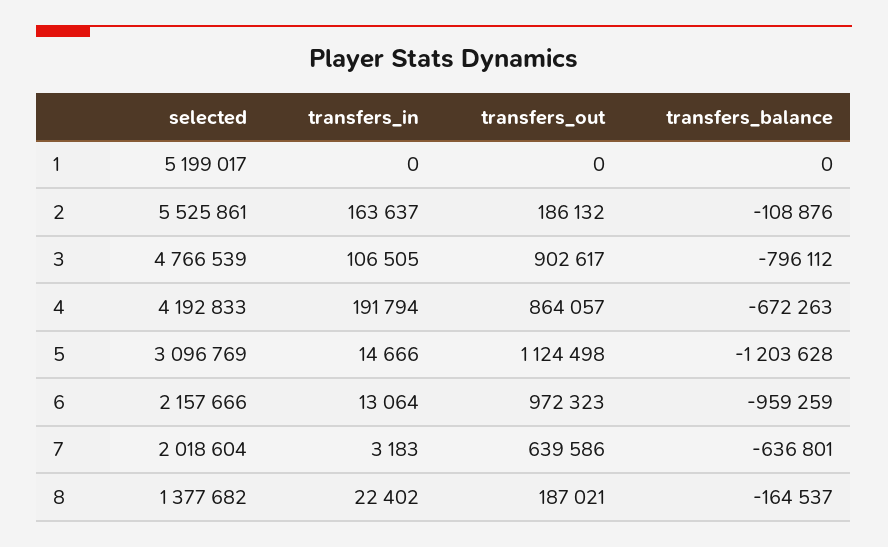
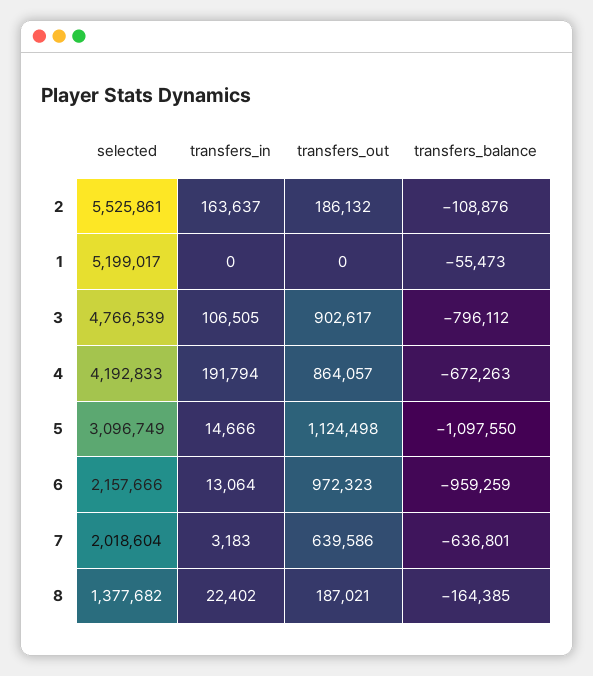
  {
    "selected": {
      "1": 5199017,
      "2": 5525861,
      "3": 4766539,
      "4": 4192833,
-     "5": 3096769,
+     "5": 3096749,
      "6": 2157666,
      "7": 2018604,
      "8": 1377682
    },
    "transfers_in": {
      "1": 0,
      "2": 163637,
      "3": 106505,
      "4": 191794,
      "5": 14666,
      "6": 13064,
      "7": 3183,
      "8": 22402
    },
    "transfers_out": {
      "1": 0,
      "2": 186132,
      "3": 902617,
      "4": 864057,
      "5": 1124498,
      "6": 972323,
      "7": 639586,
      "8": 187021
    },
    "transfers_balance": {
-     "1": 0,
+     "1": -55473,
      "2": -108876,
      "3": -796112,
      "4": -672263,
-     "5": -1203628,
+     "5": -1097550,
      "6": -959259,
      "7": -636801,
-     "8": -164537
+     "8": -164385
    }
  }

